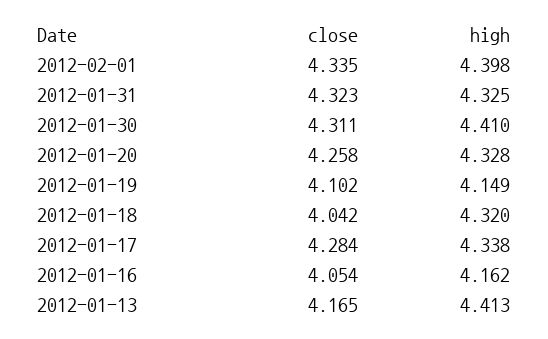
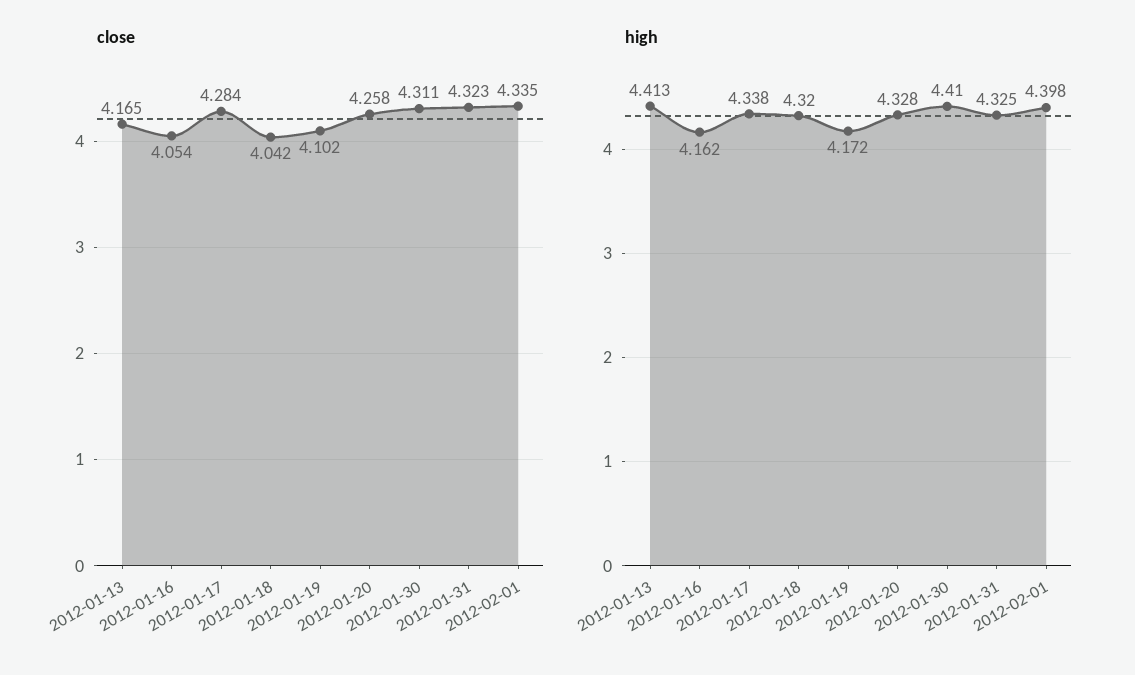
  {
    "close": {
      "2012-02-01": 4.335,
      "2012-01-31": 4.323,
      "2012-01-30": 4.311,
      "2012-01-20": 4.258,
      "2012-01-19": 4.102,
      "2012-01-18": 4.042,
      "2012-01-17": 4.284,
      "2012-01-16": 4.054,
      "2012-01-13": 4.165
    },
    "high": {
      "2012-02-01": 4.398,
      "2012-01-31": 4.325,
      "2012-01-30": 4.41,
      "2012-01-20": 4.328,
-     "2012-01-19": 4.149,
+     "2012-01-19": 4.172,
      "2012-01-18": 4.32,
      "2012-01-17": 4.338,
      "2012-01-16": 4.162,
      "2012-01-13": 4.413
    }
  }

